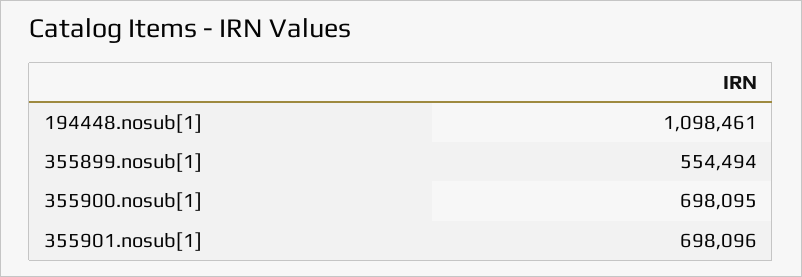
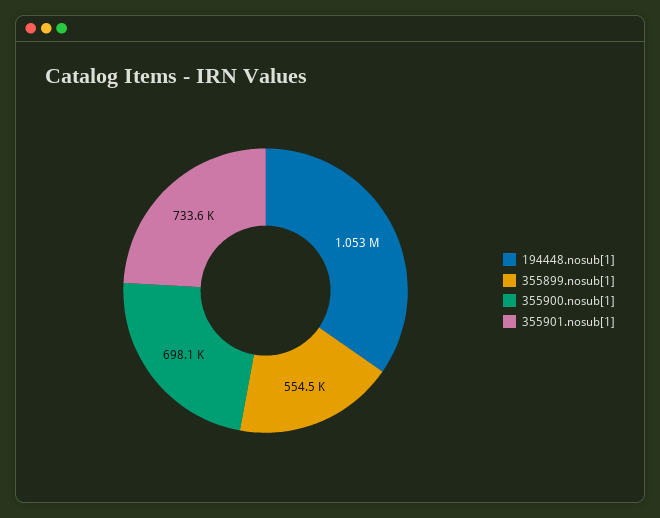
  {
-   "194448.nosub[1]": 1098461,
+   "194448.nosub[1]": 1053000,
    "355899.nosub[1]": 554494,
    "355900.nosub[1]": 698095,
-   "355901.nosub[1]": 698096
+   "355901.nosub[1]": 733600
  }

